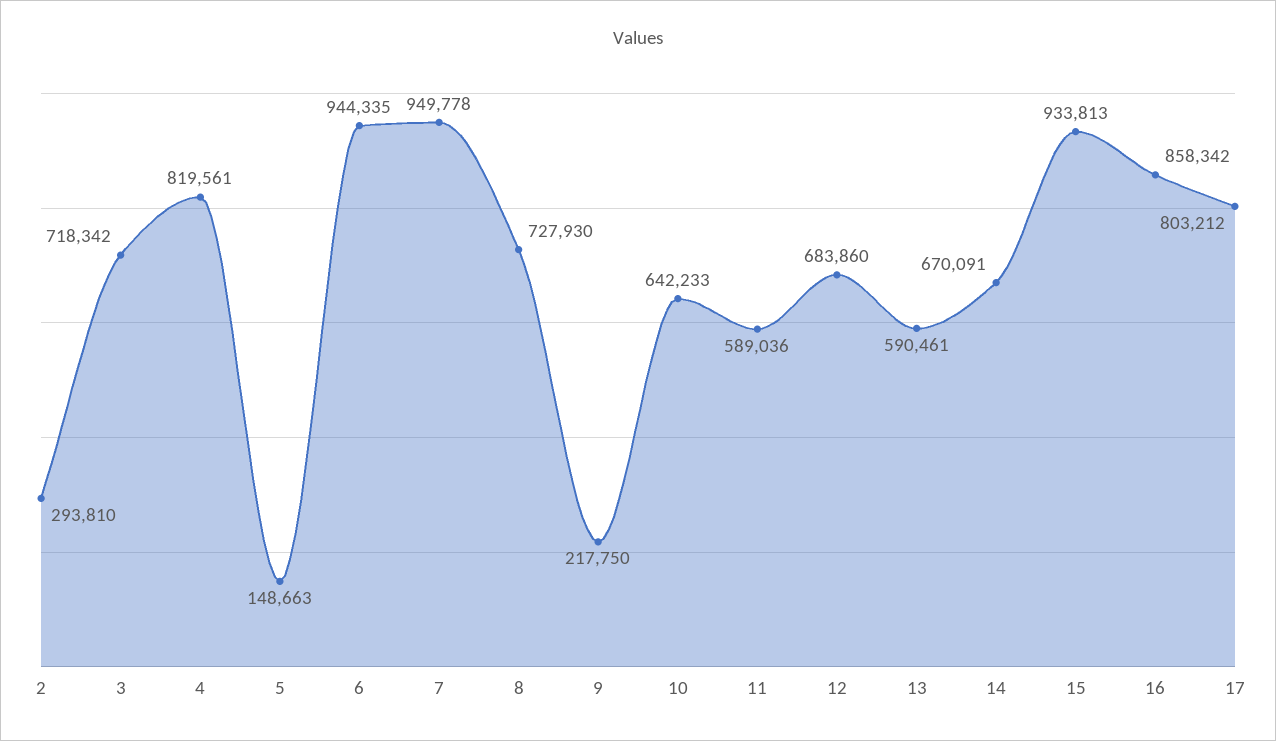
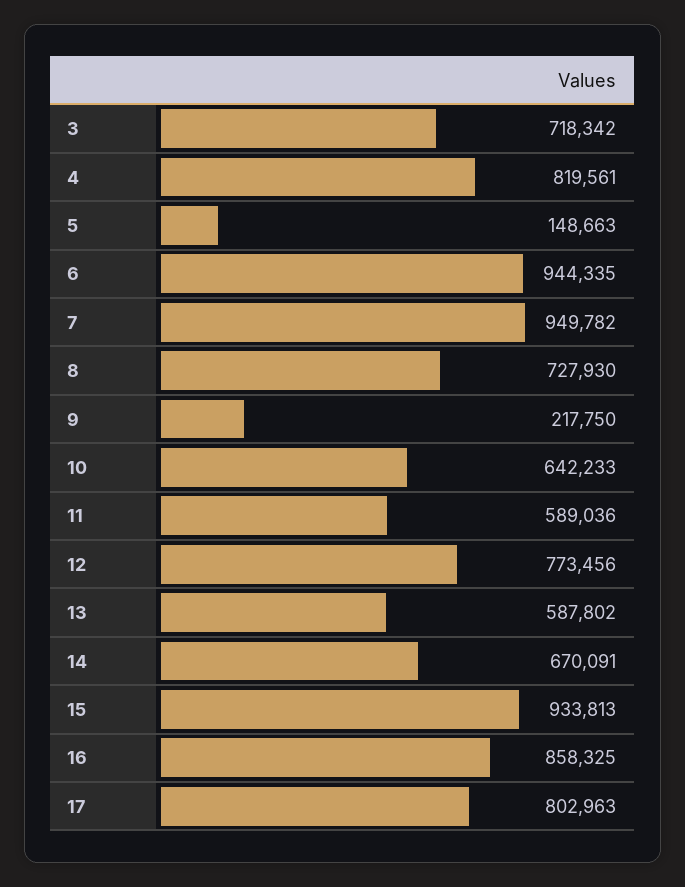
  {
-   "2": 293810,
    "3": 718342,
    "4": 819561,
    "5": 148663,
    "6": 944335,
-   "7": 949778,
+   "7": 949782,
    "8": 727930,
    "9": 217750,
    "10": 642233,
    "11": 589036,
-   "12": 683860,
+   "12": 773456,
-   "13": 590461,
+   "13": 587802,
    "14": 670091,
    "15": 933813,
-   "16": 858342,
+   "16": 858325,
-   "17": 803212
+   "17": 802963
  }

